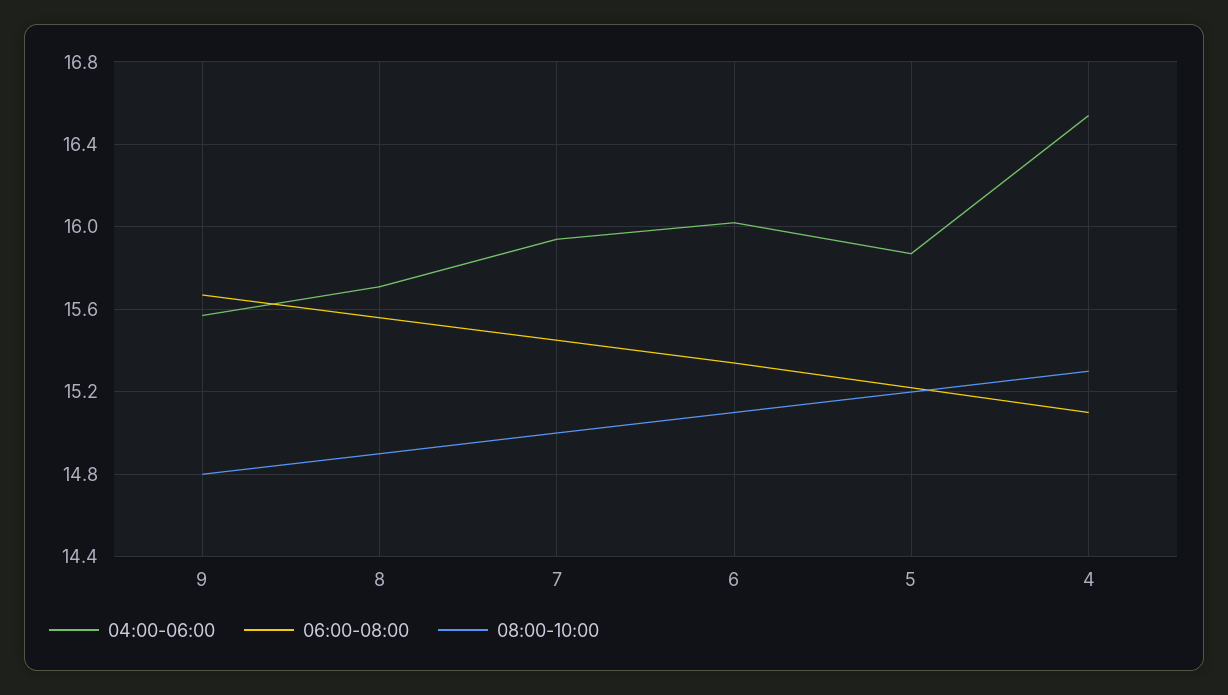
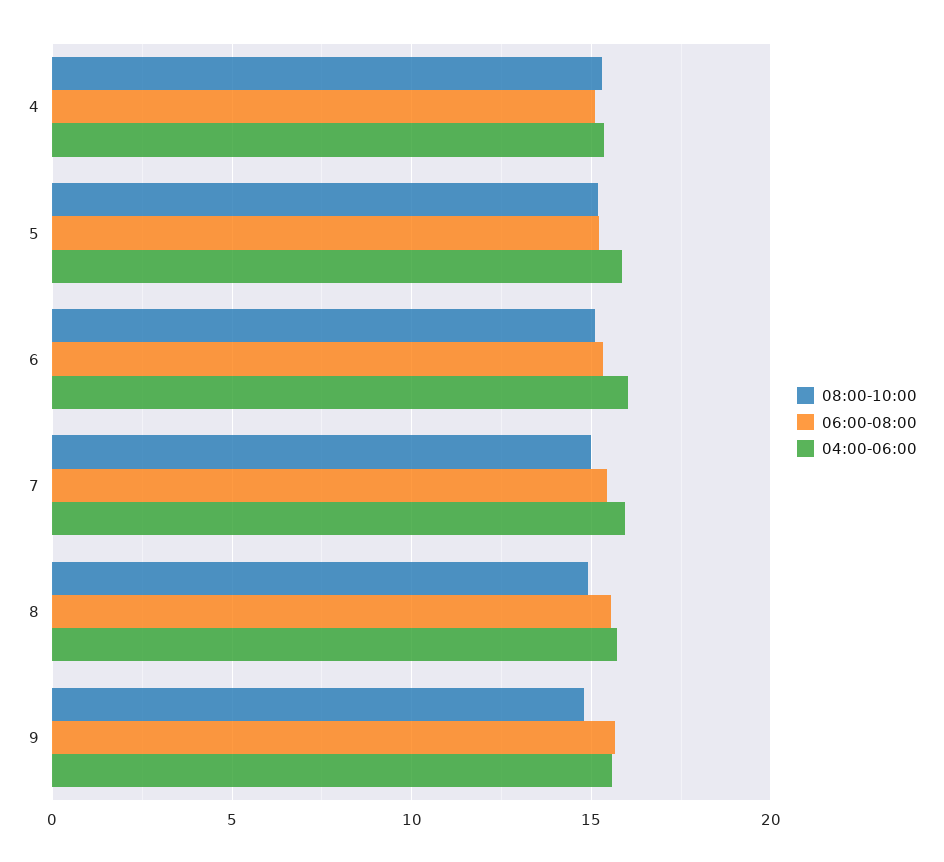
  {
    "04:00-06:00": {
      "9": 15.55,
      "8": 15.7,
      "7": 15.95,
      "6": 16,
      "5": 15.85,
-     "4": 16.55
+     "4": 15.5
    },
    "06:00-08:00": {
      "9": 15.65,
      "8": 15.55,
      "7": 15.45,
      "6": 15.35,
      "5": 15.2,
      "4": 15.1
    },
    "08:00-10:00": {
      "9": 14.8,
      "8": 14.9,
      "7": 15,
      "6": 15.1,
      "5": 15.2,
      "4": 15.3
    }
  }

